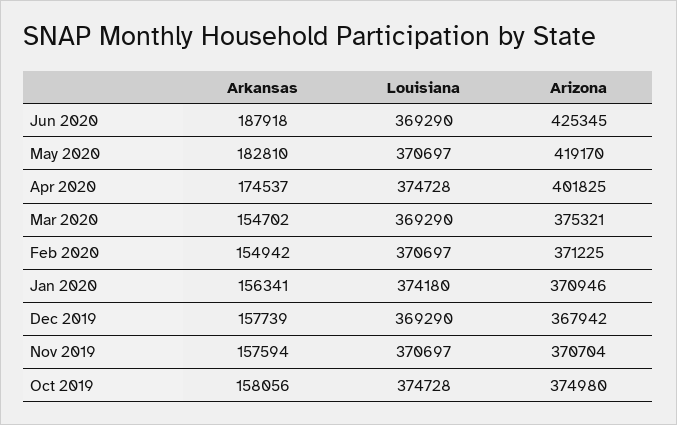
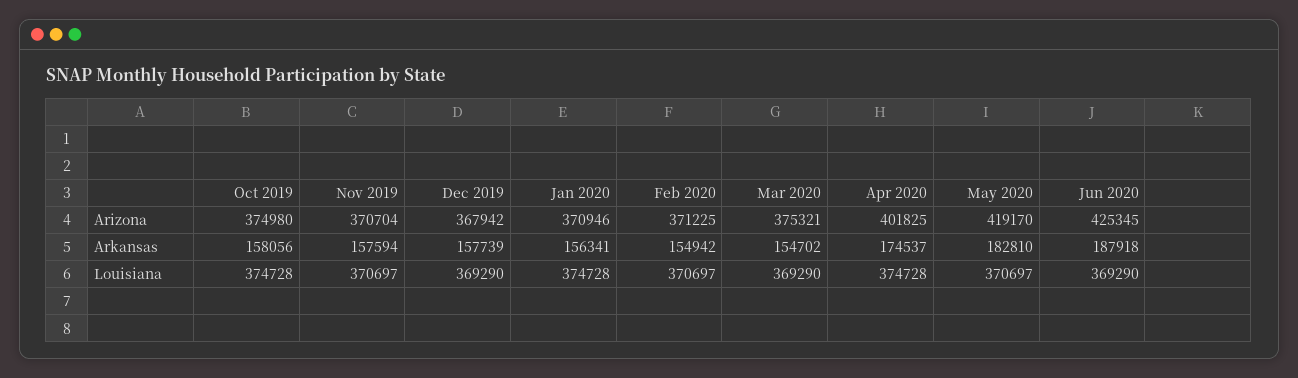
  {
    "Arkansas": {
      "Jun 2020": 187918,
      "May 2020": 182810,
      "Apr 2020": 174537,
      "Mar 2020": 154702,
      "Feb 2020": 154942,
      "Jan 2020": 156341,
      "Dec 2019": 157739,
      "Nov 2019": 157594,
      "Oct 2019": 158056
    },
    "Louisiana": {
      "Jun 2020": 369290,
      "May 2020": 370697,
      "Apr 2020": 374728,
      "Mar 2020": 369290,
      "Feb 2020": 370697,
-     "Jan 2020": 374180,
+     "Jan 2020": 374728,
      "Dec 2019": 369290,
      "Nov 2019": 370697,
      "Oct 2019": 374728
    },
    "Arizona": {
      "Jun 2020": 425345,
      "May 2020": 419170,
      "Apr 2020": 401825,
      "Mar 2020": 375321,
      "Feb 2020": 371225,
      "Jan 2020": 370946,
      "Dec 2019": 367942,
      "Nov 2019": 370704,
      "Oct 2019": 374980
    }
  }

